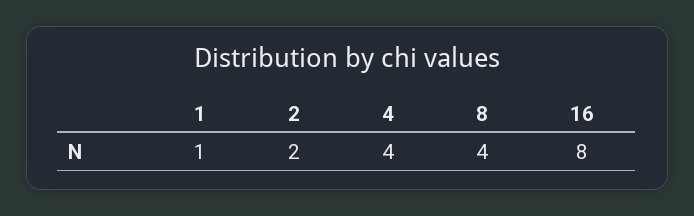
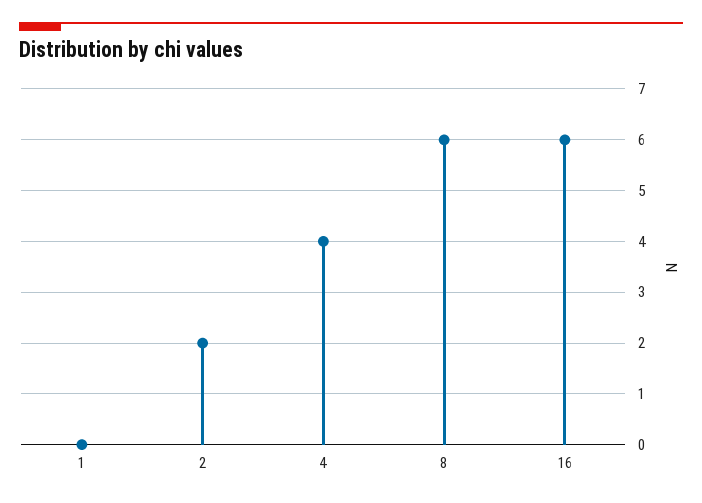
  {
-   "1": 1,
+   "1": 0,
    "2": 2,
    "4": 4,
-   "8": 4,
+   "8": 6,
-   "16": 8
+   "16": 6
  }

